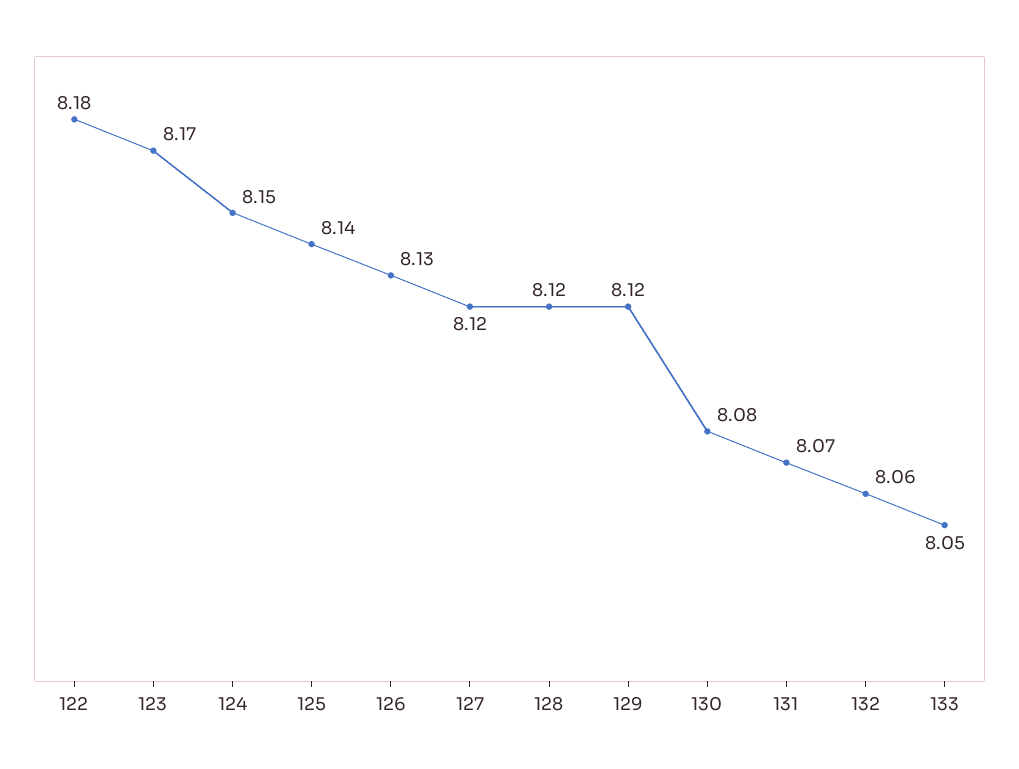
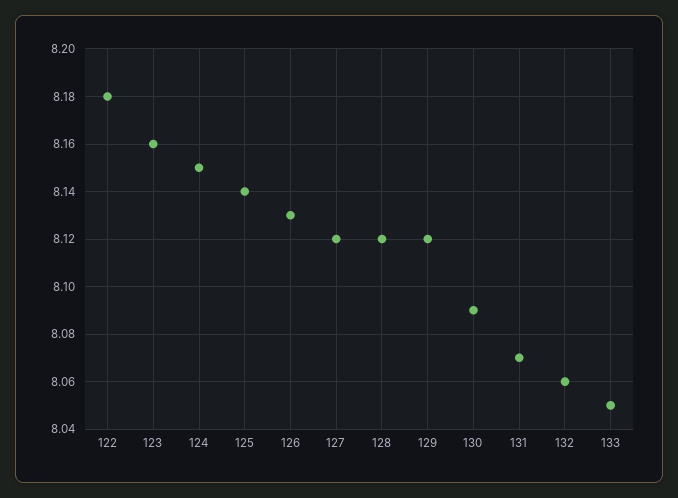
  {
    "122": 8.18,
-   "123": 8.17,
+   "123": 8.16,
    "124": 8.15,
    "125": 8.14,
    "126": 8.13,
    "127": 8.12,
    "128": 8.12,
    "129": 8.12,
-   "130": 8.08,
+   "130": 8.09,
    "131": 8.07,
    "132": 8.06,
    "133": 8.05
  }

